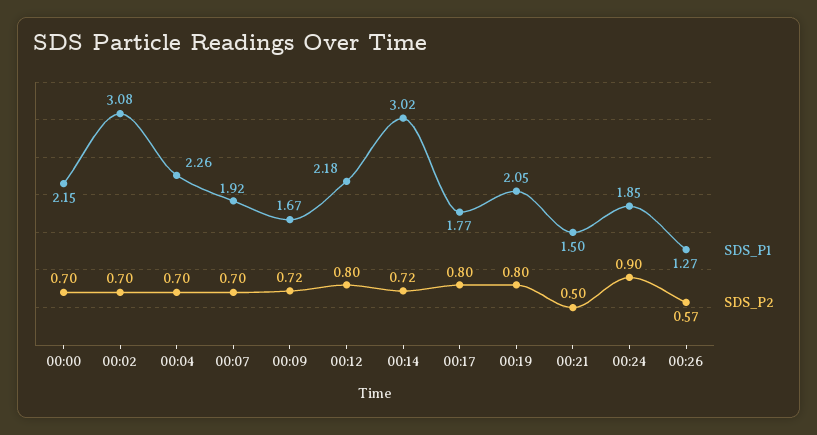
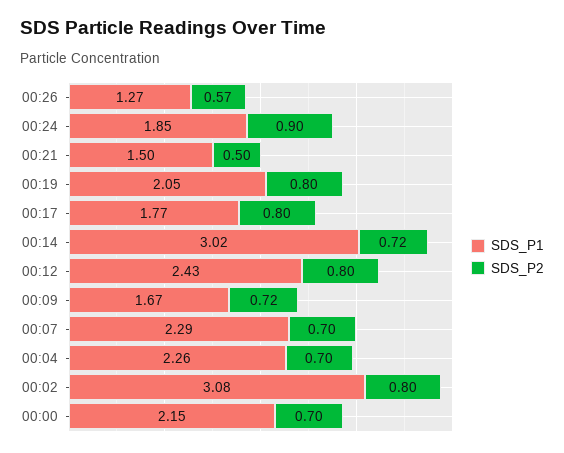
  {
    "SDS_P1": {
      "00:00": 2.15,
      "00:02": 3.08,
      "00:04": 2.26,
-     "00:07": 1.92,
+     "00:07": 2.29,
      "00:09": 1.67,
-     "00:12": 2.18,
+     "00:12": 2.43,
      "00:14": 3.02,
      "00:17": 1.77,
      "00:19": 2.05,
      "00:21": 1.5,
      "00:24": 1.85,
      "00:26": 1.27
    },
    "SDS_P2": {
      "00:00": 0.7,
-     "00:02": 0.7,
+     "00:02": 0.8,
      "00:04": 0.7,
      "00:07": 0.7,
      "00:09": 0.72,
      "00:12": 0.8,
      "00:14": 0.72,
      "00:17": 0.8,
      "00:19": 0.8,
      "00:21": 0.5,
      "00:24": 0.9,
      "00:26": 0.57
    }
  }

